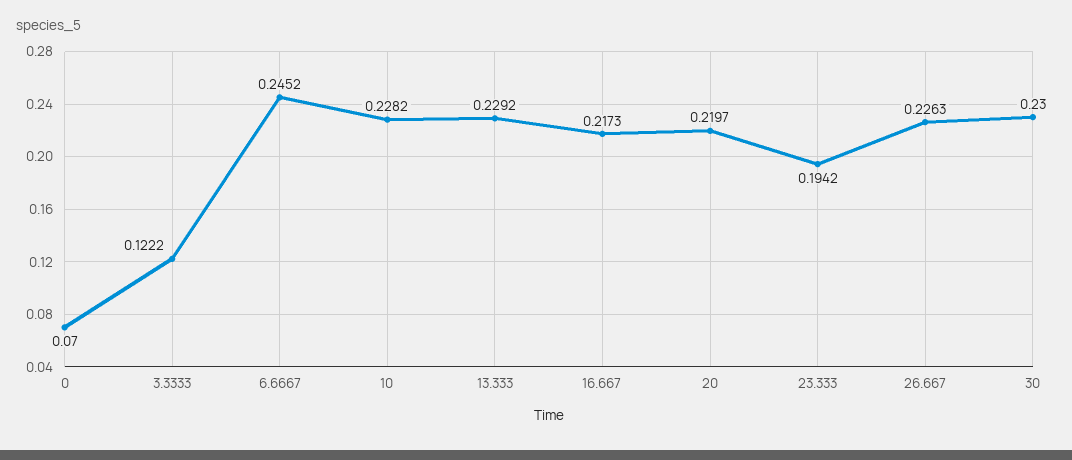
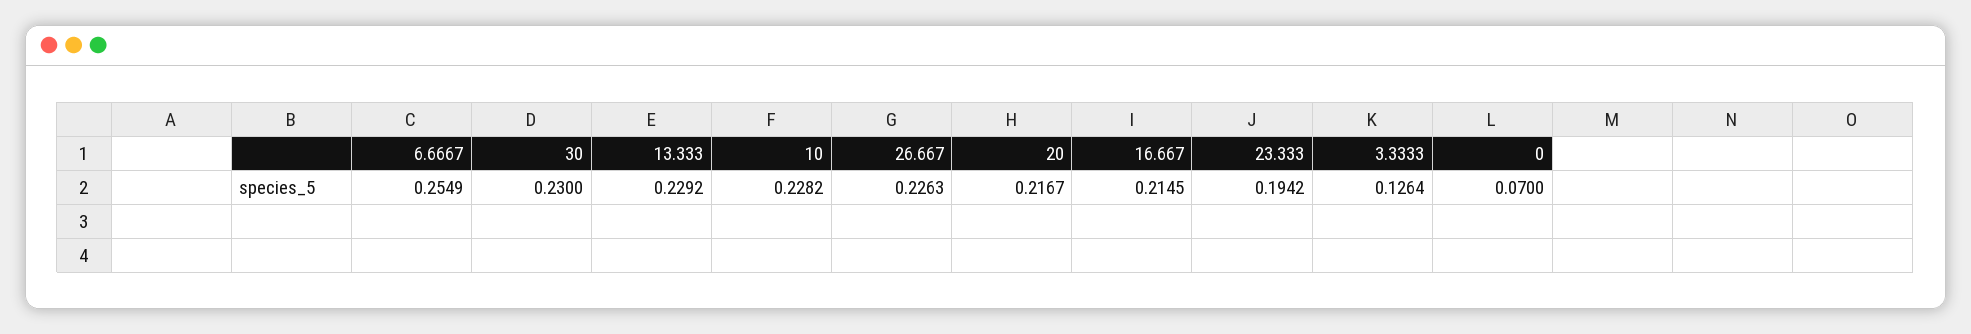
  {
    "0": 0.07,
-   "3.3333": 0.1222,
+   "3.3333": 0.1264,
-   "6.6667": 0.2452,
+   "6.6667": 0.2549,
    "10": 0.2282,
    "13.333": 0.2292,
-   "16.667": 0.2173,
+   "16.667": 0.2145,
-   "20": 0.2197,
+   "20": 0.2167,
    "23.333": 0.1942,
    "26.667": 0.2263,
    "30": 0.23
  }

